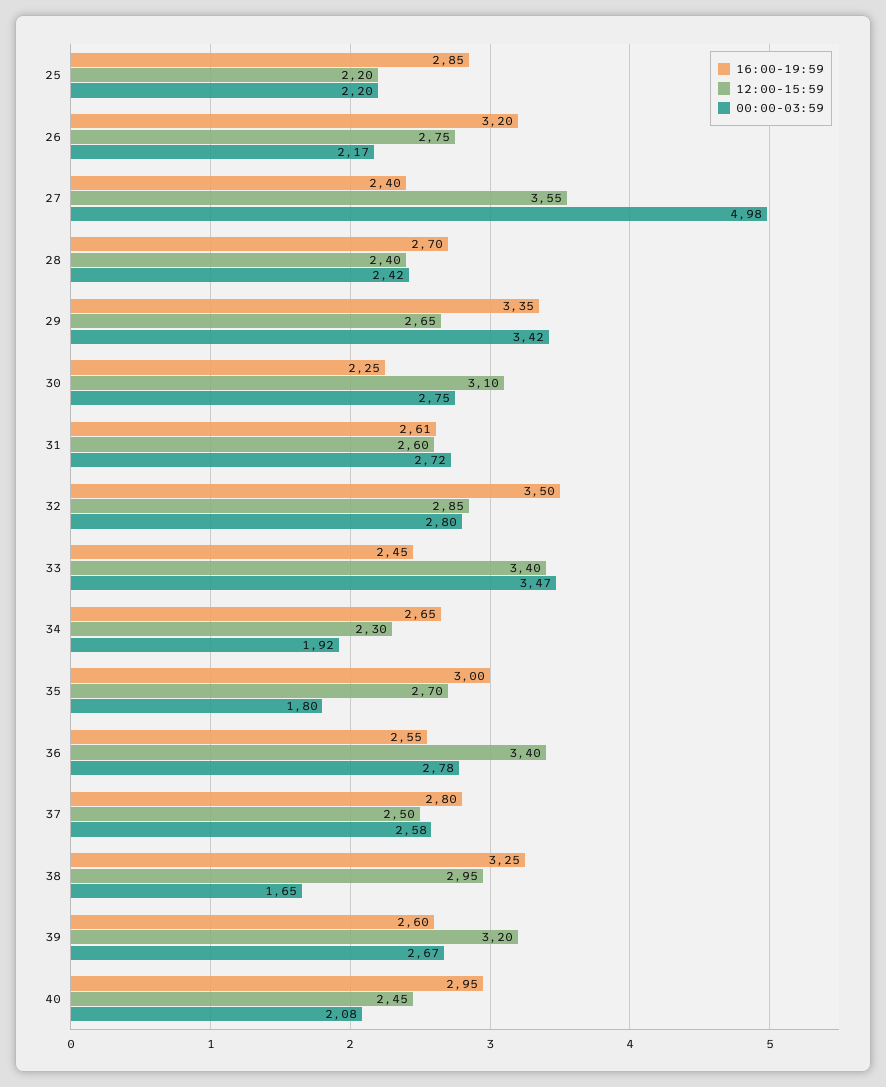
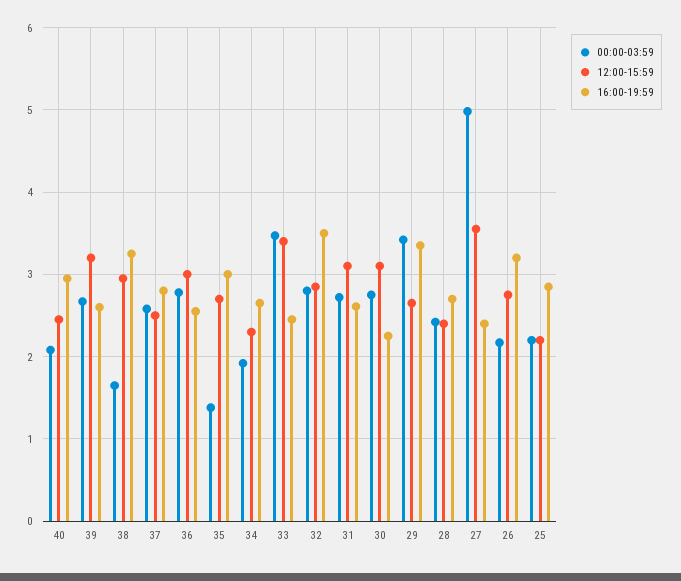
  {
    "16:00-19:59": {
      "25": 2.85,
      "26": 3.2,
      "27": 2.4,
      "28": 2.7,
      "29": 3.35,
      "30": 2.25,
      "31": 2.61,
      "32": 3.5,
      "33": 2.45,
      "34": 2.65,
      "35": 3,
      "36": 2.55,
      "37": 2.8,
      "38": 3.25,
      "39": 2.6,
      "40": 2.95
    },
    "12:00-15:59": {
      "25": 2.2,
      "26": 2.75,
      "27": 3.55,
      "28": 2.4,
      "29": 2.65,
      "30": 3.1,
-     "31": 2.6,
+     "31": 3.1,
      "32": 2.85,
      "33": 3.4,
      "34": 2.3,
      "35": 2.7,
-     "36": 3.4,
+     "36": 3,
      "37": 2.5,
      "38": 2.95,
      "39": 3.2,
      "40": 2.45
    },
    "00:00-03:59": {
      "25": 2.2,
      "26": 2.17,
      "27": 4.98,
      "28": 2.42,
      "29": 3.42,
      "30": 2.75,
      "31": 2.72,
      "32": 2.8,
      "33": 3.47,
      "34": 1.92,
-     "35": 1.8,
+     "35": 1.4,
      "36": 2.78,
      "37": 2.58,
      "38": 1.65,
      "39": 2.67,
      "40": 2.08
    }
  }

